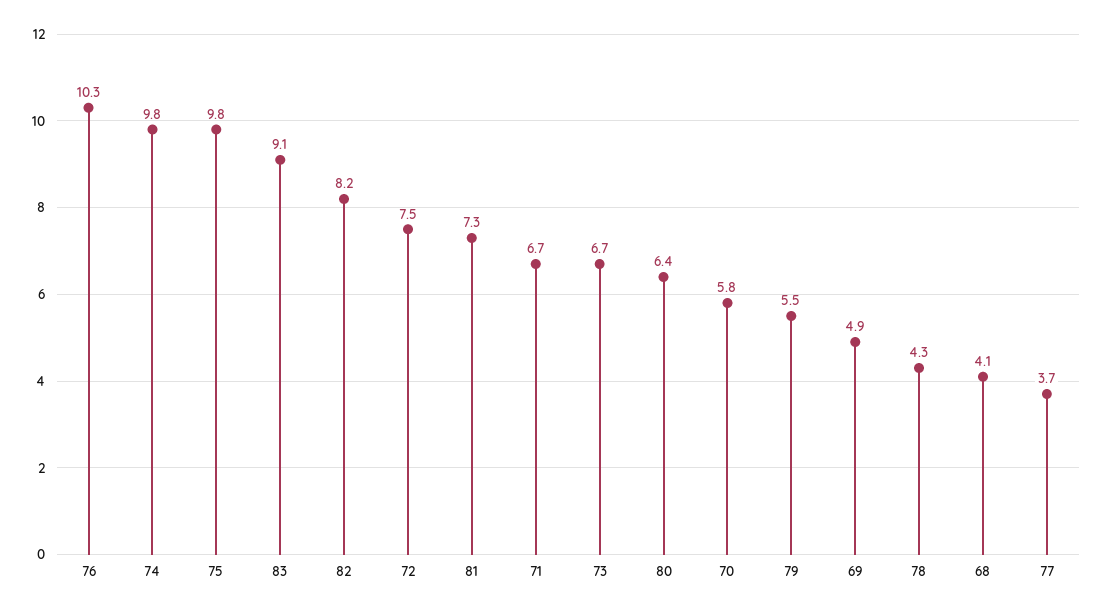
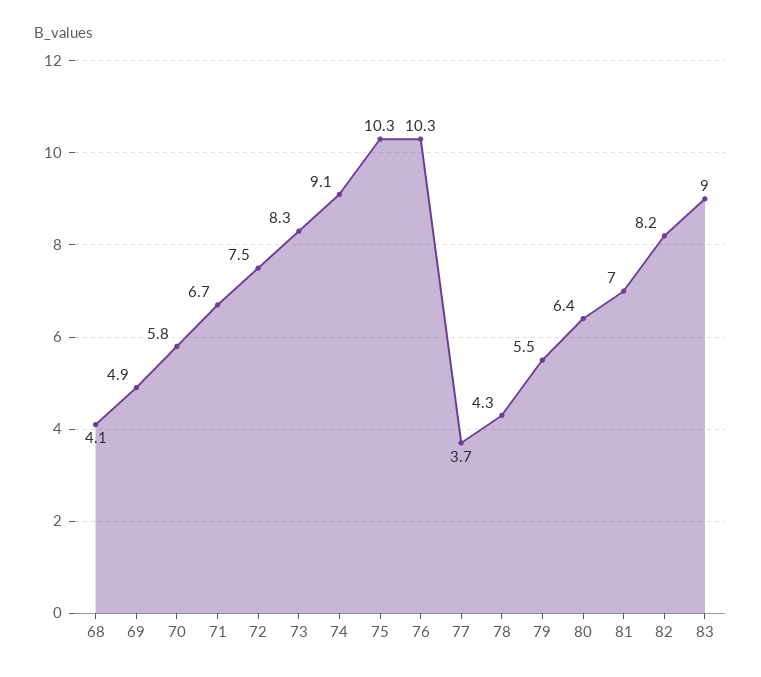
  {
    "76": 10.3,
-   "74": 9.8,
+   "74": 9.1,
-   "75": 9.8,
+   "75": 10.3,
-   "83": 9.1,
+   "83": 9,
    "82": 8.2,
    "72": 7.5,
-   "81": 7.3,
+   "81": 7,
    "71": 6.7,
-   "73": 6.7,
+   "73": 8.3,
    "80": 6.4,
    "70": 5.8,
    "79": 5.5,
    "69": 4.9,
    "78": 4.3,
    "68": 4.1,
    "77": 3.7
  }

